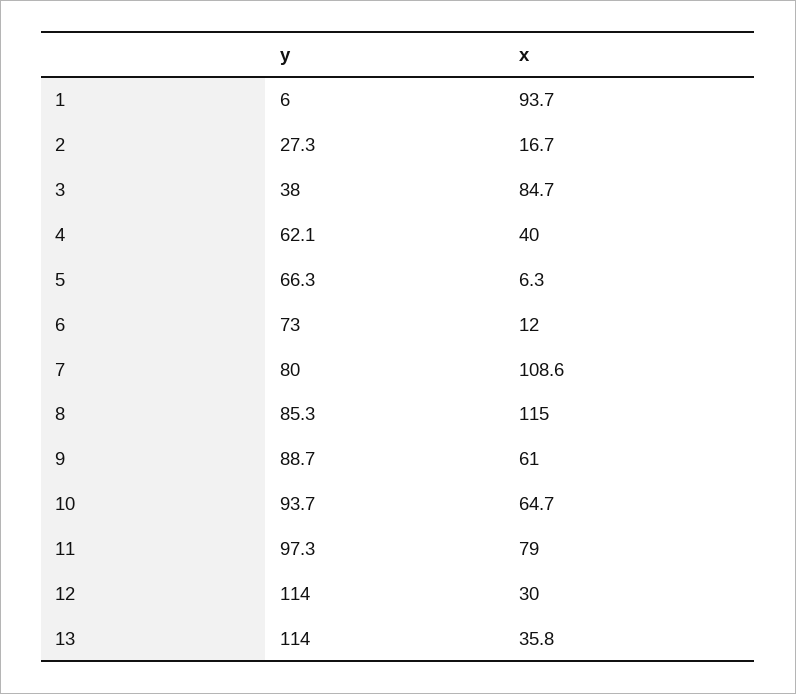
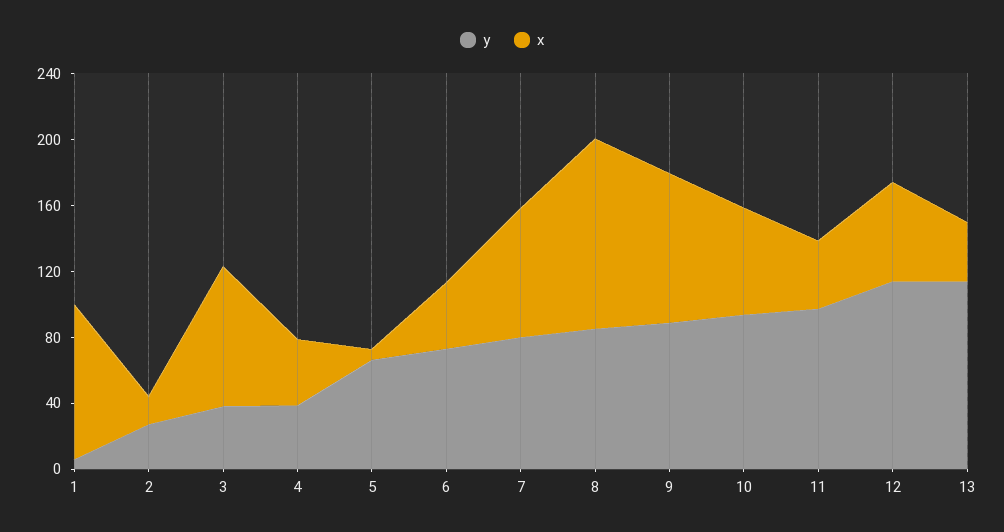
  {
    "y": {
      "1": 6,
      "2": 27.3,
      "3": 38,
-     "4": 62.1,
+     "4": 40,
      "5": 66.3,
      "6": 73,
      "7": 80,
      "8": 85.3,
      "9": 88.7,
      "10": 93.7,
      "11": 97.3,
      "12": 114,
      "13": 114
    },
    "x": {
      "1": 93.7,
      "2": 16.7,
      "3": 84.7,
      "4": 40,
      "5": 6.3,
-     "6": 12,
+     "6": 40,
-     "7": 108.6,
+     "7": 80,
      "8": 115,
-     "9": 61,
+     "9": 90,
      "10": 64.7,
-     "11": 79,
+     "11": 40,
-     "12": 30,
+     "12": 60,
      "13": 35.8
    }
  }

